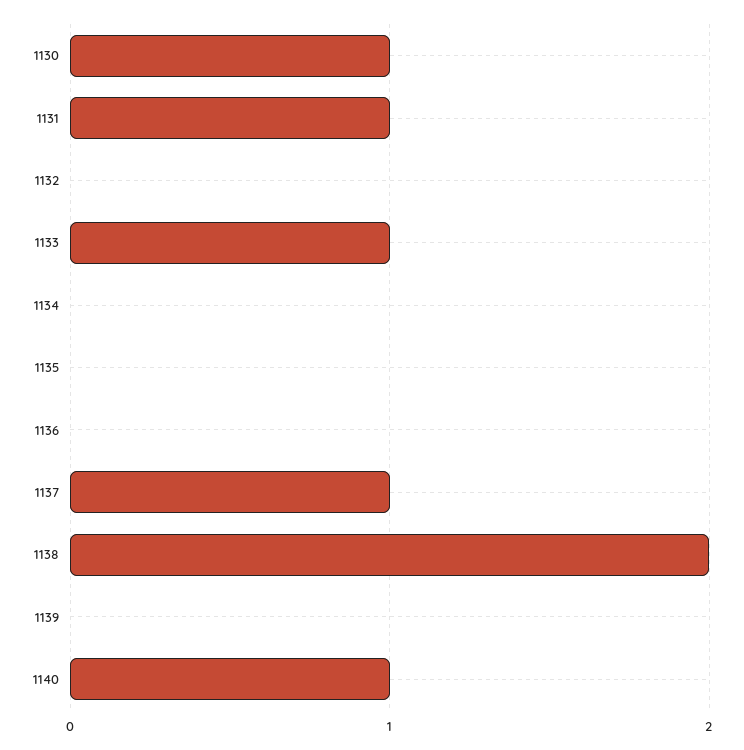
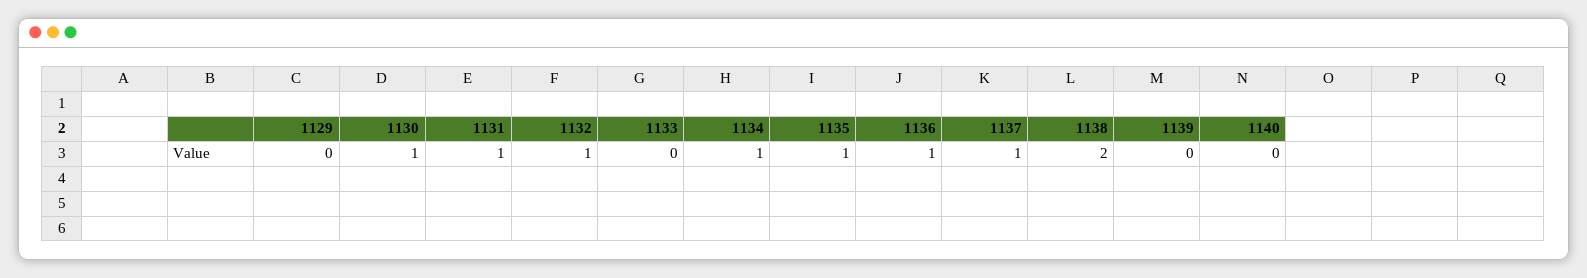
  {
    "1130": 1,
    "1131": 1,
-   "1132": 0,
+   "1132": 1,
-   "1133": 1,
+   "1133": 0,
-   "1134": 0,
+   "1134": 1,
-   "1135": 0,
+   "1135": 1,
-   "1136": 0,
+   "1136": 1,
    "1137": 1,
    "1138": 2,
    "1139": 0,
-   "1140": 1
+   "1140": 0,
+   "1129": 0
  }

